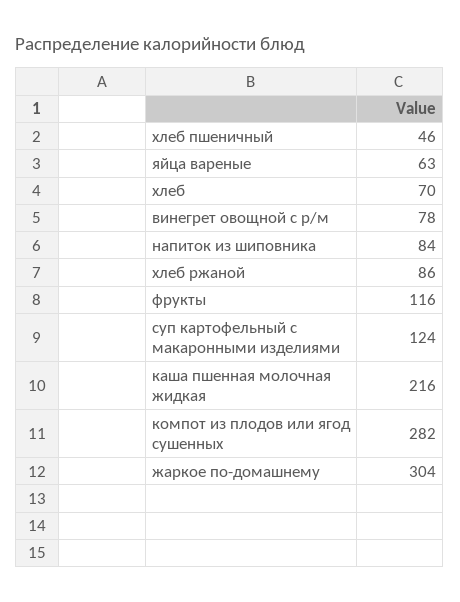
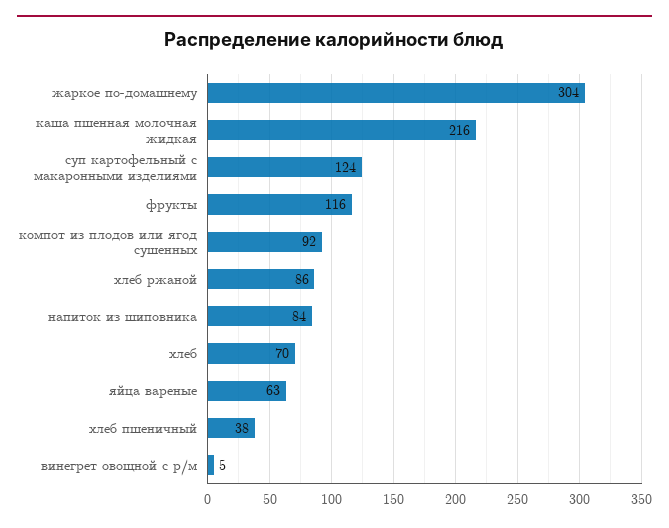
  {
-   "хлеб пшеничный": 46,
+   "хлеб пшеничный": 38,
    "яйца вареные": 63,
    "хлеб": 70,
-   "винегрет овощной с р/м": 78,
+   "винегрет овощной с р/м": 5,
    "напиток из шиповника": 84,
    "хлеб ржаной": 86,
    "фрукты": 116,
    "суп картофельный с макаронными изделиями": 124,
    "каша пшенная молочная жидкая": 216,
-   "компот из плодов или ягод сушенных": 282,
+   "компот из плодов или ягод сушенных": 92,
    "жаркое по-домашнему": 304
  }

